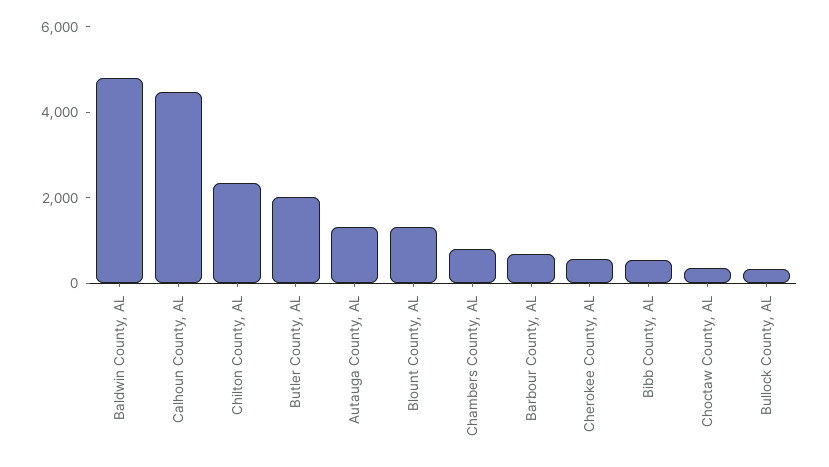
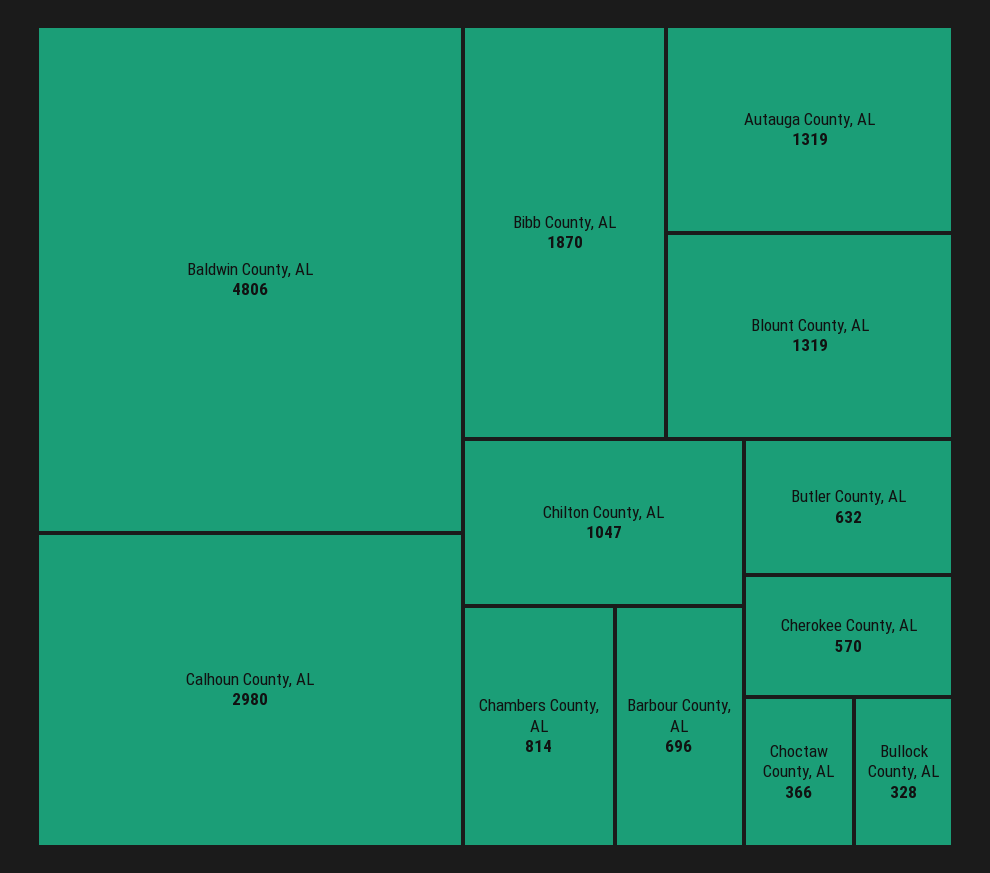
  {
    "Baldwin County, AL": 4806,
-   "Calhoun County, AL": 4500,
+   "Calhoun County, AL": 2980,
-   "Chilton County, AL": 2500,
+   "Chilton County, AL": 1047,
-   "Butler County, AL": 2000,
+   "Butler County, AL": 632,
    "Autauga County, AL": 1319,
    "Blount County, AL": 1319,
    "Chambers County, AL": 814,
    "Barbour County, AL": 696,
    "Cherokee County, AL": 570,
-   "Bibb County, AL": 500,
+   "Bibb County, AL": 1870,
    "Choctaw County, AL": 366,
    "Bullock County, AL": 328
  }

